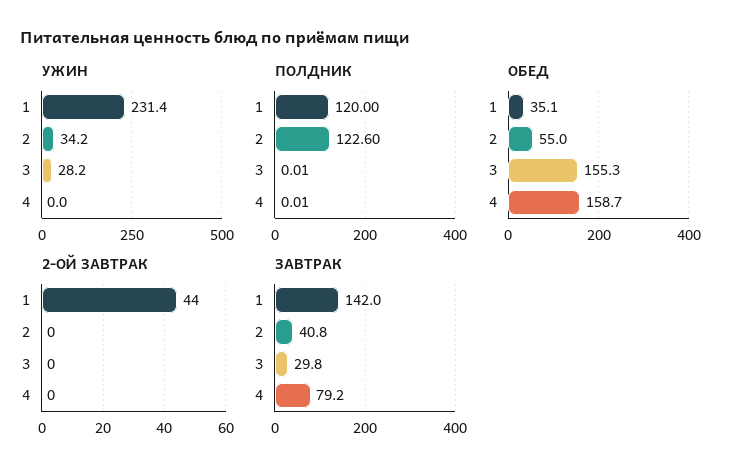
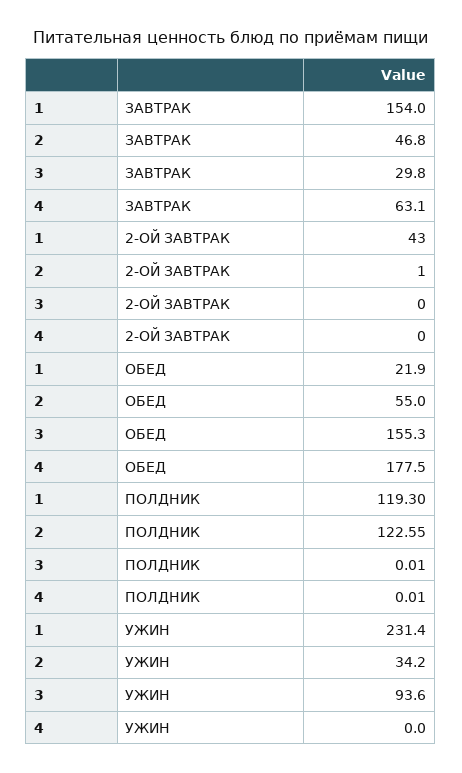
  {
    "УЖИН": {
      "1": 231.4,
      "2": 34.2,
-     "3": 28.2,
+     "3": 93.6,
      "4": 0
    },
    "ПОЛДНИК": {
-     "1": 120,
+     "1": 119.3,
-     "2": 122.6,
+     "2": 122.55,
      "3": 0.01,
      "4": 0.01
    },
    "ОБЕД": {
-     "1": 35.1,
+     "1": 21.9,
      "2": 55,
      "3": 155.3,
-     "4": 158.7
+     "4": 177.5
    },
    "2-ОЙ ЗАВТРАК": {
-     "1": 44,
+     "1": 43,
-     "2": 0,
+     "2": 1,
      "3": 0,
      "4": 0
    },
    "ЗАВТРАК": {
-     "1": 142,
+     "1": 154,
-     "2": 40.8,
+     "2": 46.8,
      "3": 29.8,
-     "4": 79.2
+     "4": 63.1
    }
  }

